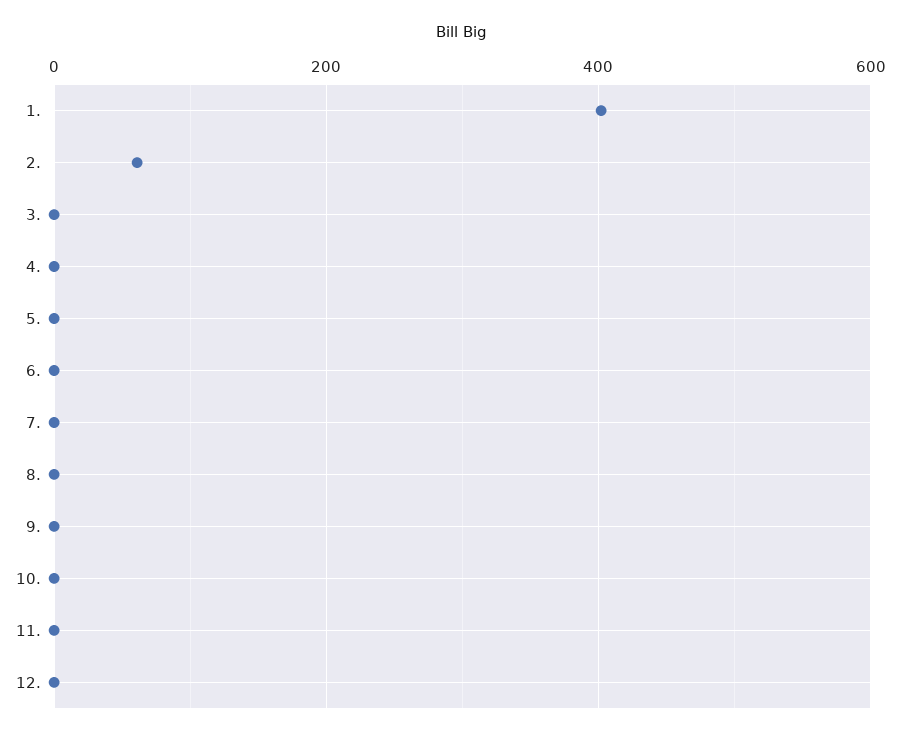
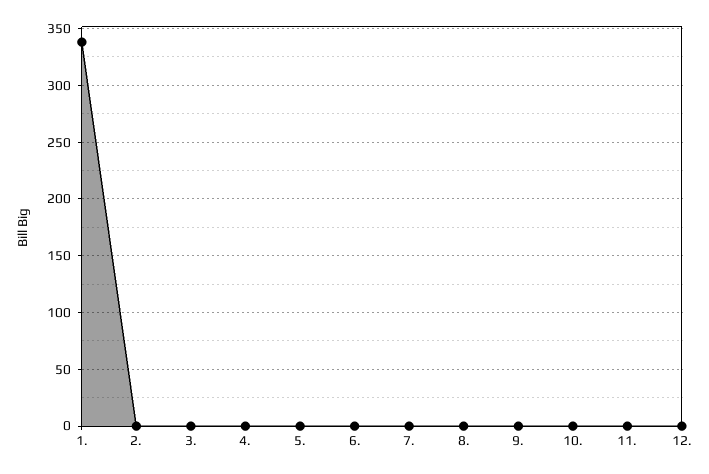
  {
-   "1.": 400,
+   "1.": 340,
-   "2.": 60,
+   "2.": 0,
    "3.": 0,
    "4.": 0,
    "5.": 0,
    "6.": 0,
    "7.": 0,
    "8.": 0,
    "9.": 0,
    "10.": 0,
    "11.": 0,
    "12.": 0
  }

